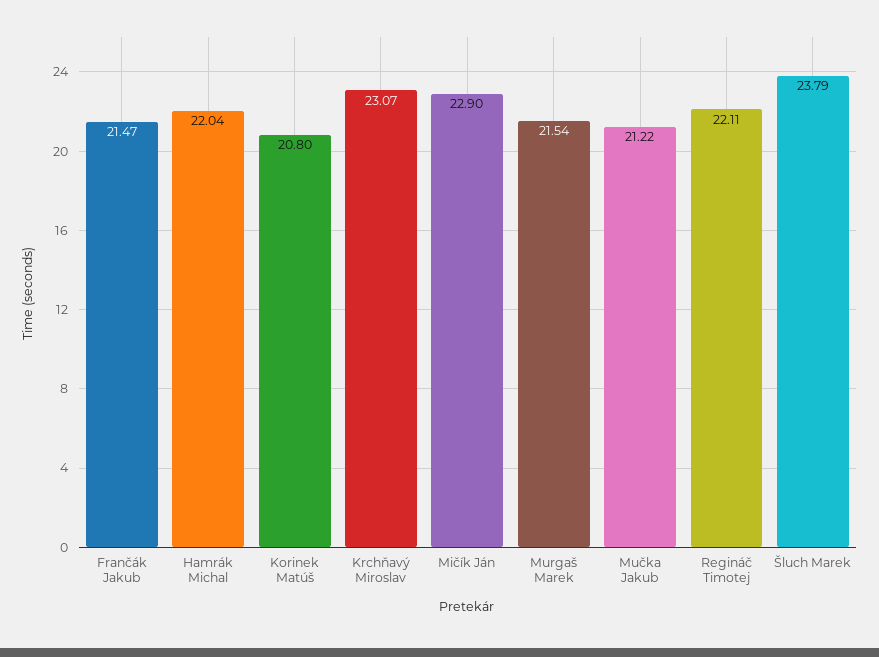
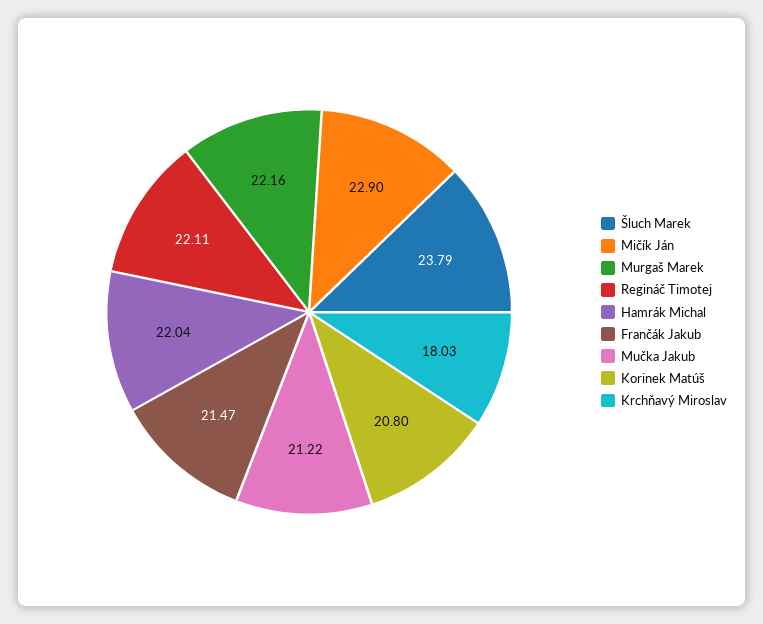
  {
    "Frančák Jakub": 21.47,
    "Hamrák Michal": 22.04,
    "Korinek Matúš": 20.8,
-   "Krchňavý Miroslav": 23.07,
+   "Krchňavý Miroslav": 18.03,
    "Mičík Ján": 22.9,
-   "Murgaš Marek": 21.54,
+   "Murgaš Marek": 22.16,
    "Mučka Jakub": 21.22,
    "Regináč Timotej": 22.11,
    "Šluch Marek": 23.79
  }

